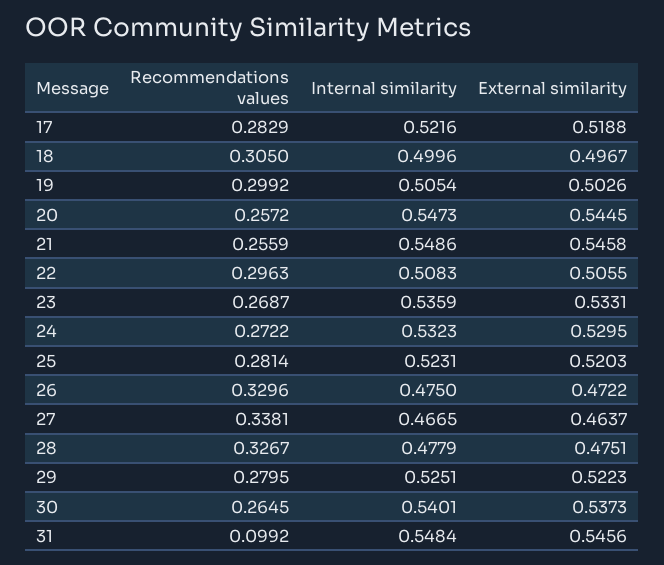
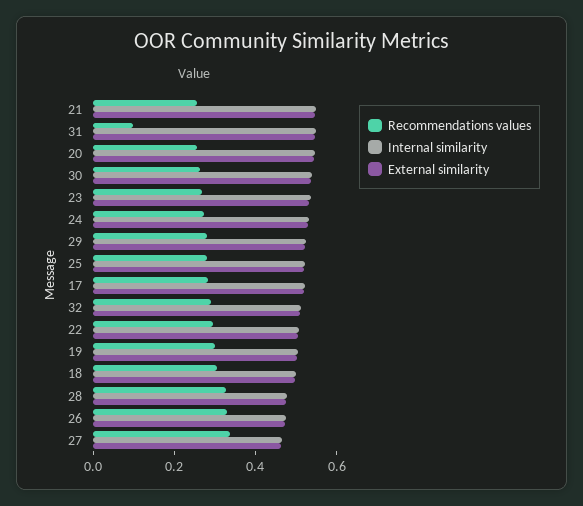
  {
    "Recommendations values": {
      "17": 0.2829,
      "18": 0.305,
      "19": 0.2992,
      "20": 0.2572,
      "21": 0.2559,
      "22": 0.2963,
      "23": 0.2687,
      "24": 0.2722,
      "25": 0.2814,
      "26": 0.3296,
      "27": 0.3381,
      "28": 0.3267,
      "29": 0.2795,
      "30": 0.2645,
-     "31": 0.0992
+     "31": 0.0992,
+     "32": 0.3
    },
    "Internal similarity": {
      "17": 0.5216,
      "18": 0.4996,
      "19": 0.5054,
      "20": 0.5473,
      "21": 0.5486,
      "22": 0.5083,
      "23": 0.5359,
      "24": 0.5323,
      "25": 0.5231,
      "26": 0.475,
      "27": 0.4665,
      "28": 0.4779,
      "29": 0.5251,
      "30": 0.5401,
-     "31": 0.5484
+     "31": 0.5484,
+     "32": 0.5
    },
    "External similarity": {
      "17": 0.5188,
      "18": 0.4967,
      "19": 0.5026,
      "20": 0.5445,
      "21": 0.5458,
      "22": 0.5055,
      "23": 0.5331,
      "24": 0.5295,
      "25": 0.5203,
      "26": 0.4722,
      "27": 0.4637,
      "28": 0.4751,
      "29": 0.5223,
      "30": 0.5373,
-     "31": 0.5456
+     "31": 0.5456,
+     "32": 0.5
    }
  }

